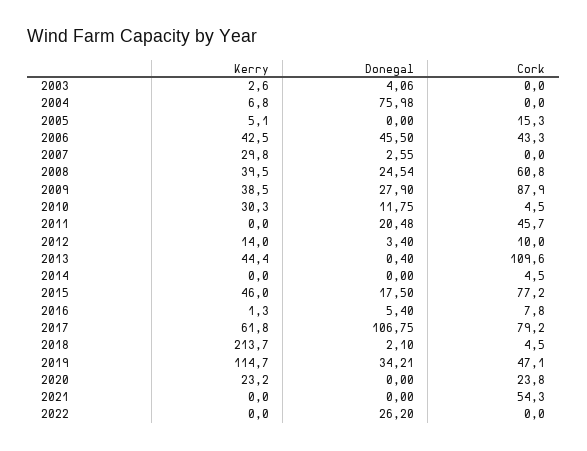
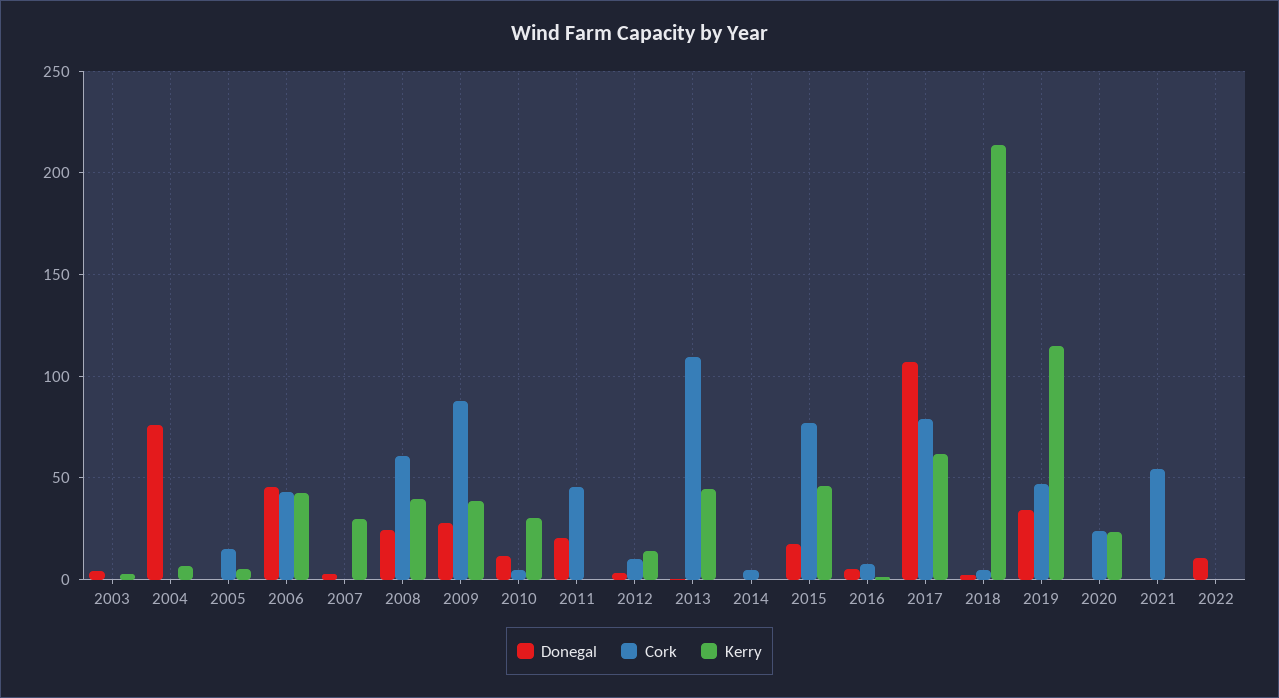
  {
    "Kerry": {
      "2003": 2.6,
      "2004": 6.8,
      "2005": 5.1,
      "2006": 42.5,
      "2007": 29.8,
      "2008": 39.5,
      "2009": 38.5,
      "2010": 30.3,
      "2011": 0,
      "2012": 14,
      "2013": 44.4,
      "2014": 0,
      "2015": 46,
      "2016": 1.3,
      "2017": 61.8,
      "2018": 213.7,
      "2019": 114.7,
      "2020": 23.2,
      "2021": 0,
      "2022": 0
    },
    "Donegal": {
      "2003": 4.06,
      "2004": 75.98,
      "2005": 0,
      "2006": 45.5,
      "2007": 2.55,
      "2008": 24.54,
      "2009": 27.9,
      "2010": 11.75,
      "2011": 20.48,
      "2012": 3.4,
      "2013": 0.4,
      "2014": 0,
      "2015": 17.5,
      "2016": 5.4,
      "2017": 106.75,
      "2018": 2.1,
      "2019": 34.21,
      "2020": 0,
      "2021": 0,
-     "2022": 26.2
+     "2022": 10
    },
    "Cork": {
      "2003": 0,
      "2004": 0,
      "2005": 15.3,
      "2006": 43.3,
      "2007": 0,
      "2008": 60.8,
      "2009": 87.9,
      "2010": 4.5,
      "2011": 45.7,
      "2012": 10,
      "2013": 109.6,
      "2014": 4.5,
      "2015": 77.2,
      "2016": 7.8,
      "2017": 79.2,
      "2018": 4.5,
      "2019": 47.1,
      "2020": 23.8,
      "2021": 54.3,
      "2022": 0
    }
  }

